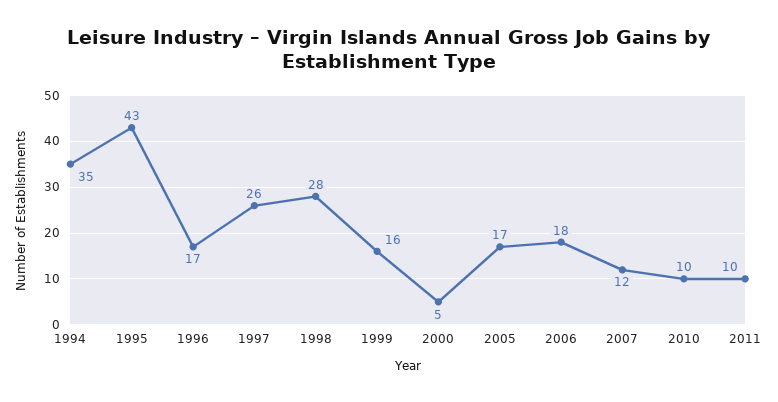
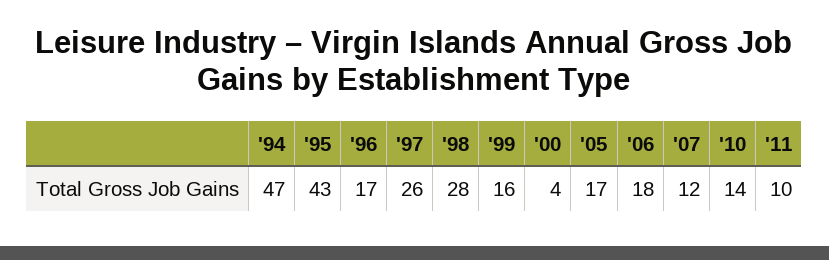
  {
-   "1994": 35,
+   "1994": 47,
    "1995": 43,
    "1996": 17,
    "1997": 26,
    "1998": 28,
    "1999": 16,
-   "2000": 5,
+   "2000": 4,
    "2005": 17,
    "2006": 18,
    "2007": 12,
-   "2010": 10,
+   "2010": 14,
    "2011": 10
  }

